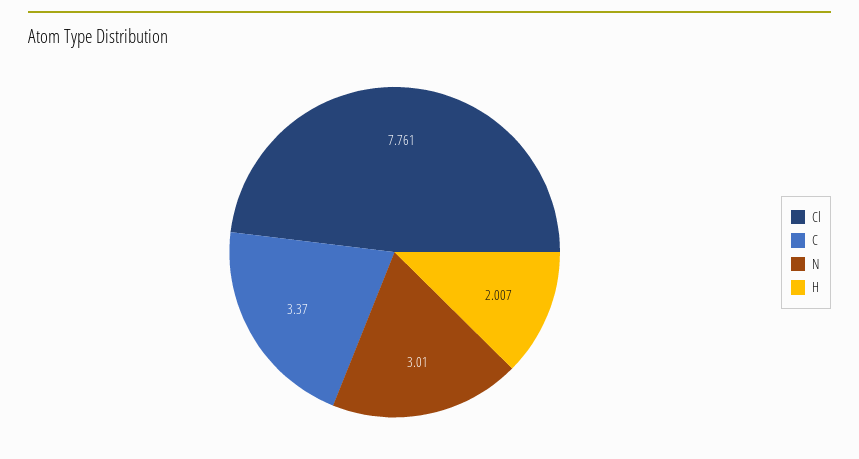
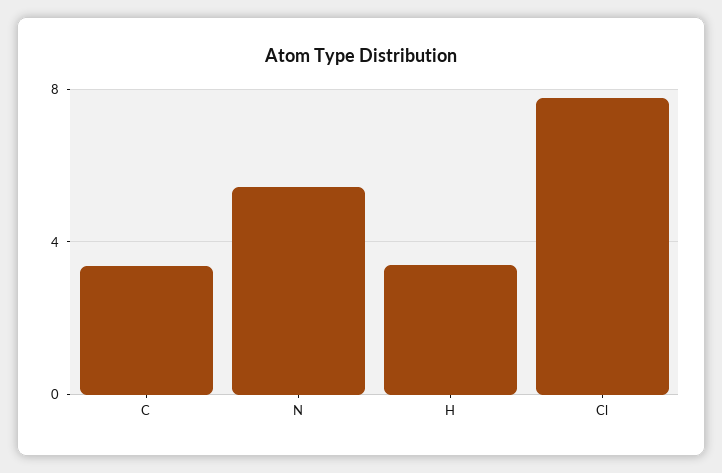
  {
    "Cl": 7.761,
    "C": 3.37,
-   "N": 3.01,
+   "N": 5.5,
-   "H": 2.007
+   "H": 3.5
  }

